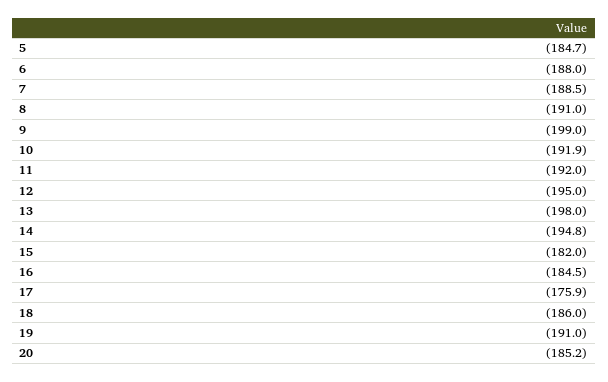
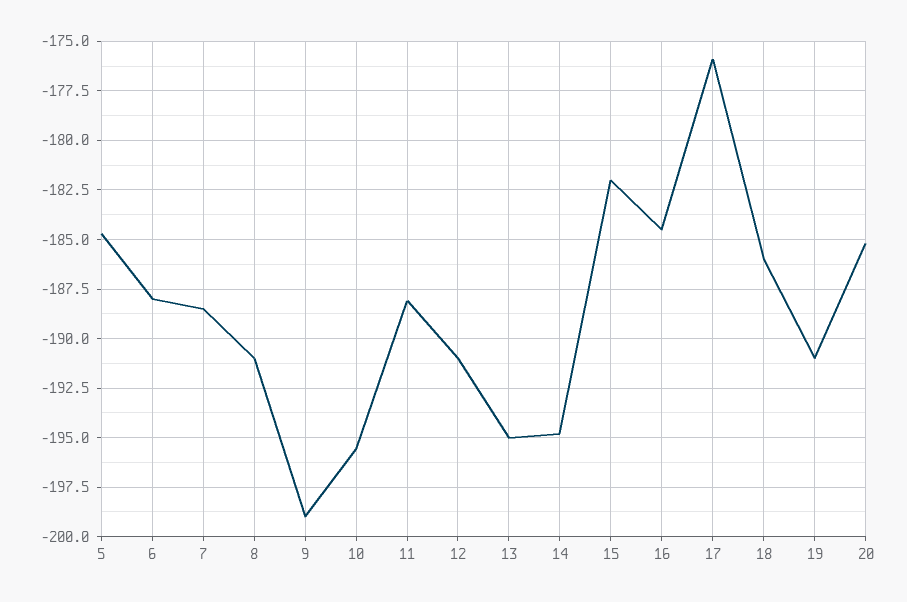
  {
    "5": -184.7,
    "6": -188,
    "7": -188.5,
    "8": -191,
    "9": -199,
-   "10": -191.9,
+   "10": -195.5,
-   "11": -192,
+   "11": -188,
-   "12": -195,
+   "12": -191,
-   "13": -198,
+   "13": -195,
    "14": -194.8,
    "15": -182,
    "16": -184.5,
    "17": -175.9,
    "18": -186,
    "19": -191,
    "20": -185.2
  }

